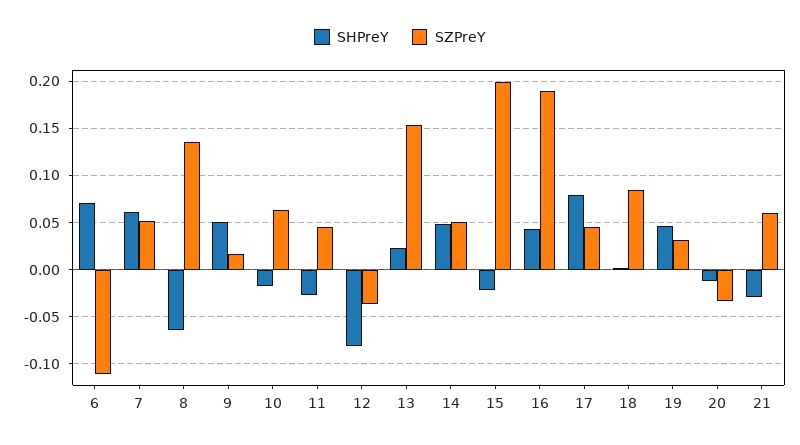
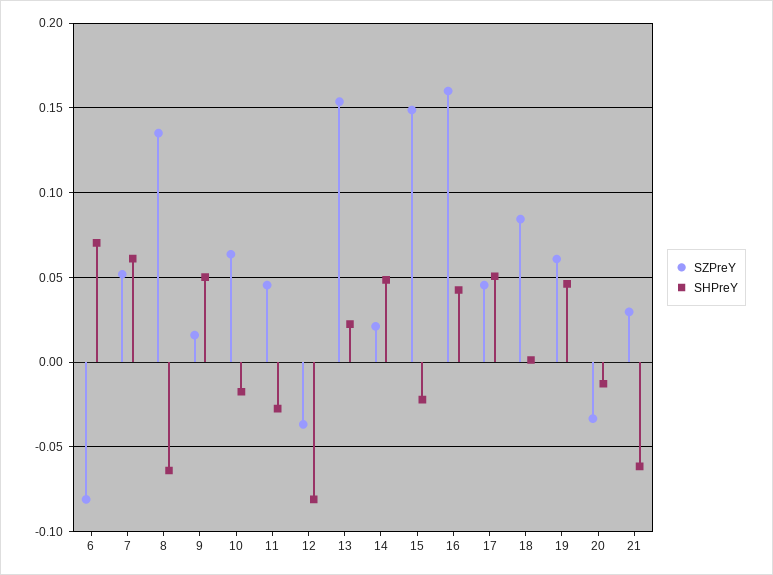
  {
    "SHPreY": {
      "6": 0.07,
      "7": 0.06,
      "8": -0.065,
      "9": 0.05,
      "10": -0.015,
      "11": -0.025,
      "12": -0.08,
      "13": 0.025,
      "14": 0.05,
      "15": -0.02,
      "16": 0.045,
-     "17": 0.08,
+     "17": 0.05,
      "18": 0,
      "19": 0.045,
      "20": -0.015,
-     "21": -0.03
+     "21": -0.06
    },
    "SZPreY": {
-     "6": -0.11,
+     "6": -0.08,
      "7": 0.05,
      "8": 0.135,
      "9": 0.015,
      "10": 0.065,
      "11": 0.045,
      "12": -0.035,
      "13": 0.155,
-     "14": 0.05,
+     "14": 0.02,
-     "15": 0.2,
+     "15": 0.15,
-     "16": 0.19,
+     "16": 0.16,
      "17": 0.045,
      "18": 0.085,
-     "19": 0.03,
+     "19": 0.06,
      "20": -0.035,
-     "21": 0.06
+     "21": 0.03
    }
  }

